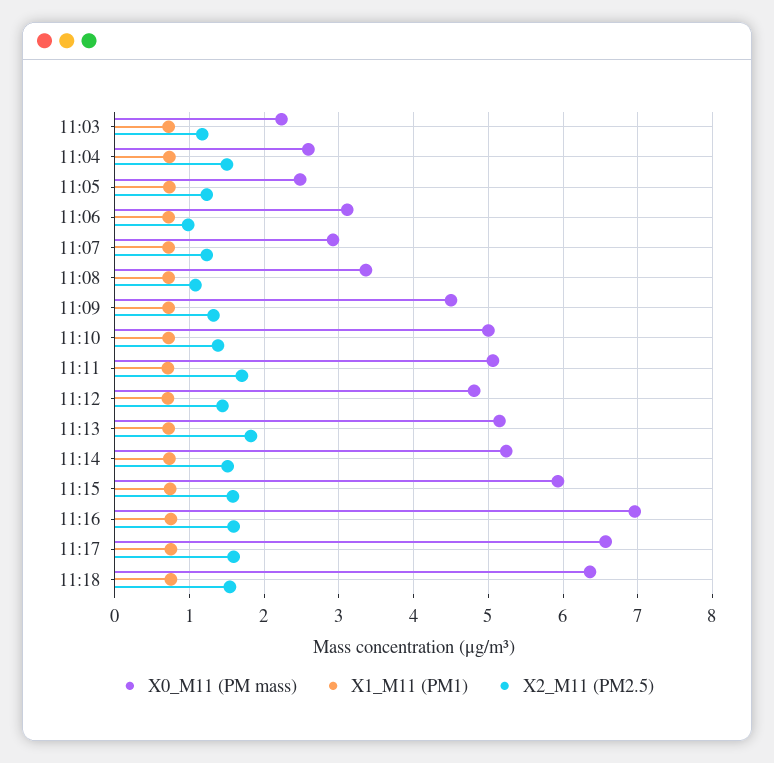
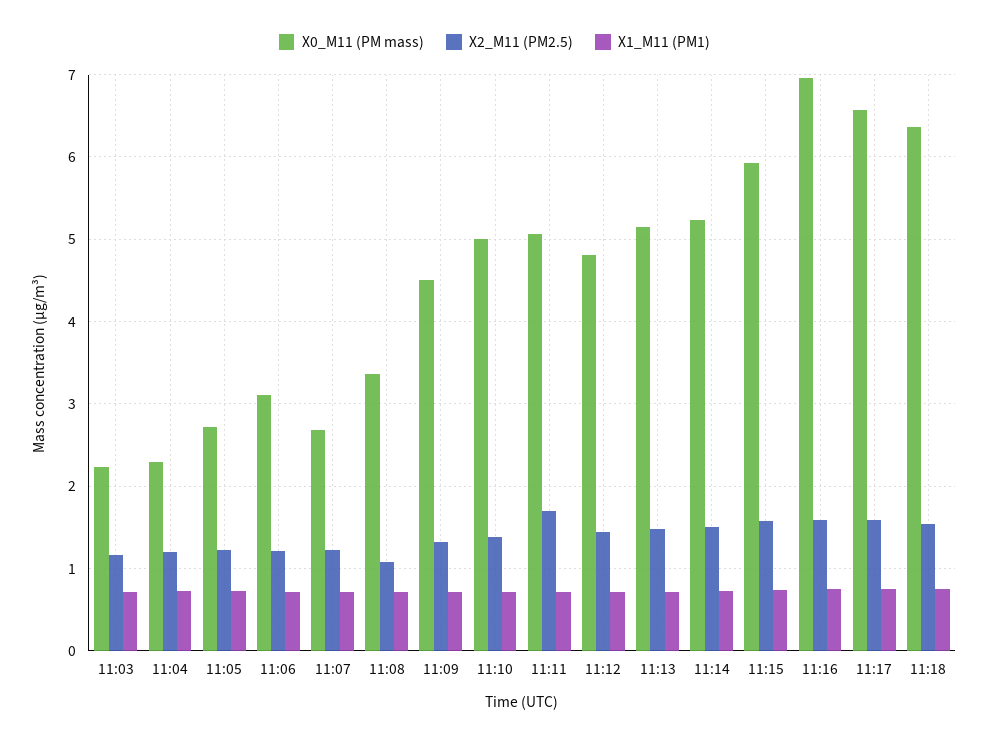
  {
    "X0_M11 (PM mass)": {
      "11:03": 2.2,
-     "11:04": 2.6,
+     "11:04": 2.3,
-     "11:05": 2.5,
+     "11:05": 2.7,
      "11:06": 3.1,
-     "11:07": 2.9,
+     "11:07": 2.7,
      "11:08": 3.4,
      "11:09": 4.5,
      "11:10": 5,
      "11:11": 5.1,
      "11:12": 4.8,
      "11:13": 5.2,
      "11:14": 5.2,
      "11:15": 5.9,
      "11:16": 7,
      "11:17": 6.6,
      "11:18": 6.4
    },
    "X1_M11 (PM1)": {
      "11:03": 0.7,
      "11:04": 0.7,
      "11:05": 0.7,
      "11:06": 0.7,
      "11:07": 0.7,
      "11:08": 0.7,
      "11:09": 0.7,
      "11:10": 0.7,
      "11:11": 0.7,
      "11:12": 0.7,
      "11:13": 0.7,
      "11:14": 0.7,
      "11:15": 0.7,
      "11:16": 0.8,
      "11:17": 0.8,
      "11:18": 0.8
    },
    "X2_M11 (PM2.5)": {
      "11:03": 1.2,
-     "11:04": 1.5,
+     "11:04": 1.2,
      "11:05": 1.2,
-     "11:06": 1,
+     "11:06": 1.2,
      "11:07": 1.2,
      "11:08": 1.1,
      "11:09": 1.3,
      "11:10": 1.4,
      "11:11": 1.7,
      "11:12": 1.4,
-     "11:13": 1.8,
+     "11:13": 1.5,
      "11:14": 1.5,
      "11:15": 1.6,
      "11:16": 1.6,
      "11:17": 1.6,
      "11:18": 1.5
    }
  }

